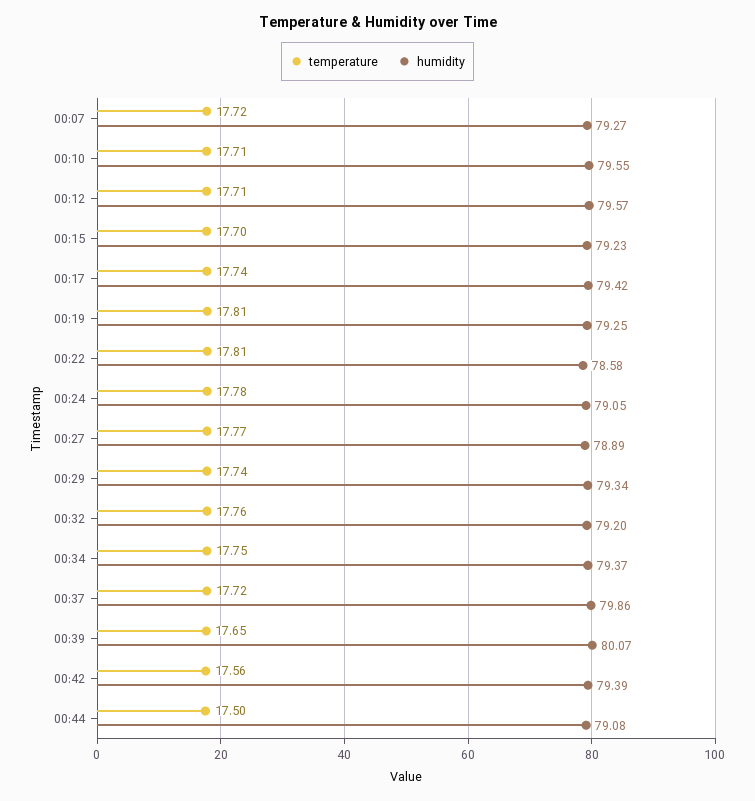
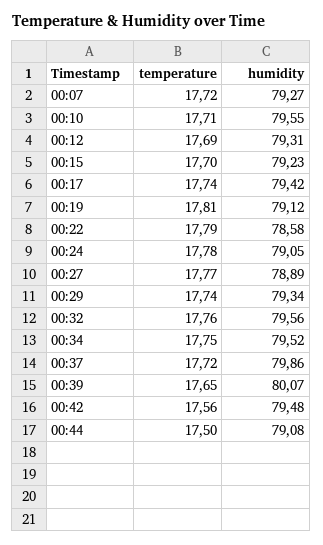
  {
    "temperature": {
      "00:07": 17.72,
      "00:10": 17.71,
-     "00:12": 17.71,
+     "00:12": 17.69,
      "00:15": 17.7,
      "00:17": 17.74,
      "00:19": 17.81,
-     "00:22": 17.81,
+     "00:22": 17.79,
      "00:24": 17.78,
      "00:27": 17.77,
      "00:29": 17.74,
      "00:32": 17.76,
      "00:34": 17.75,
      "00:37": 17.72,
      "00:39": 17.65,
      "00:42": 17.56,
      "00:44": 17.5
    },
    "humidity": {
      "00:07": 79.27,
      "00:10": 79.55,
-     "00:12": 79.57,
+     "00:12": 79.31,
      "00:15": 79.23,
      "00:17": 79.42,
-     "00:19": 79.25,
+     "00:19": 79.12,
      "00:22": 78.58,
      "00:24": 79.05,
      "00:27": 78.89,
      "00:29": 79.34,
-     "00:32": 79.2,
+     "00:32": 79.56,
-     "00:34": 79.37,
+     "00:34": 79.52,
      "00:37": 79.86,
      "00:39": 80.07,
-     "00:42": 79.39,
+     "00:42": 79.48,
      "00:44": 79.08
    }
  }

